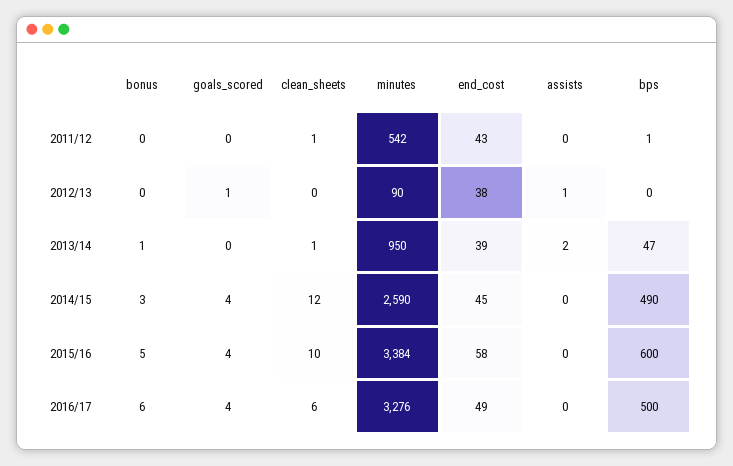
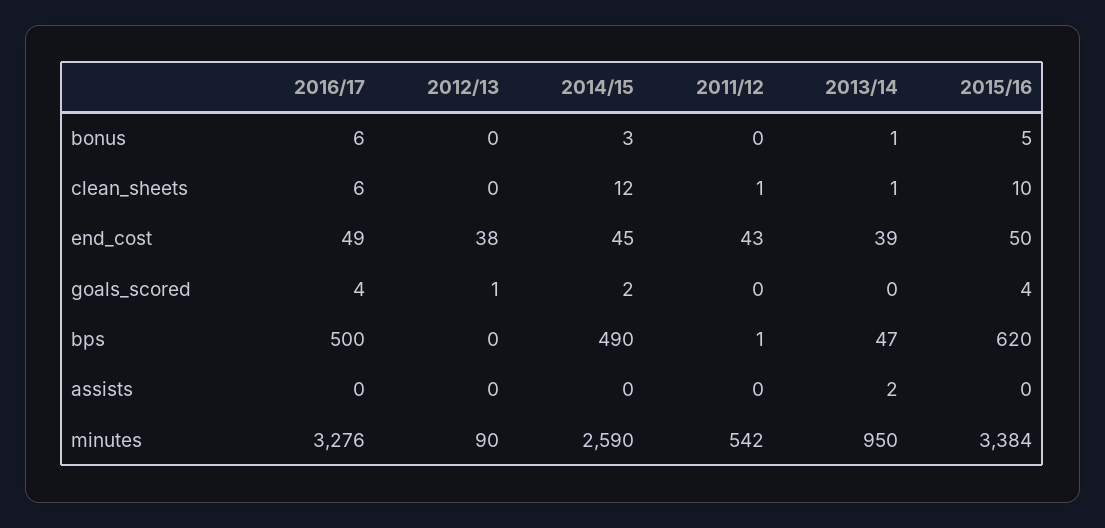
  {
    "bonus": {
      "2011/12": 0,
      "2012/13": 0,
      "2013/14": 1,
      "2014/15": 3,
      "2015/16": 5,
      "2016/17": 6
    },
    "goals_scored": {
      "2011/12": 0,
      "2012/13": 1,
      "2013/14": 0,
-     "2014/15": 4,
+     "2014/15": 2,
      "2015/16": 4,
      "2016/17": 4
    },
    "clean_sheets": {
      "2011/12": 1,
      "2012/13": 0,
      "2013/14": 1,
      "2014/15": 12,
      "2015/16": 10,
      "2016/17": 6
    },
    "minutes": {
      "2011/12": 542,
      "2012/13": 90,
      "2013/14": 950,
      "2014/15": 2590,
      "2015/16": 3384,
      "2016/17": 3276
    },
    "end_cost": {
      "2011/12": 43,
      "2012/13": 38,
      "2013/14": 39,
      "2014/15": 45,
-     "2015/16": 58,
+     "2015/16": 50,
      "2016/17": 49
    },
    "assists": {
      "2011/12": 0,
-     "2012/13": 1,
+     "2012/13": 0,
      "2013/14": 2,
      "2014/15": 0,
      "2015/16": 0,
      "2016/17": 0
    },
    "bps": {
      "2011/12": 1,
      "2012/13": 0,
      "2013/14": 47,
      "2014/15": 490,
-     "2015/16": 600,
+     "2015/16": 620,
      "2016/17": 500
    }
  }

